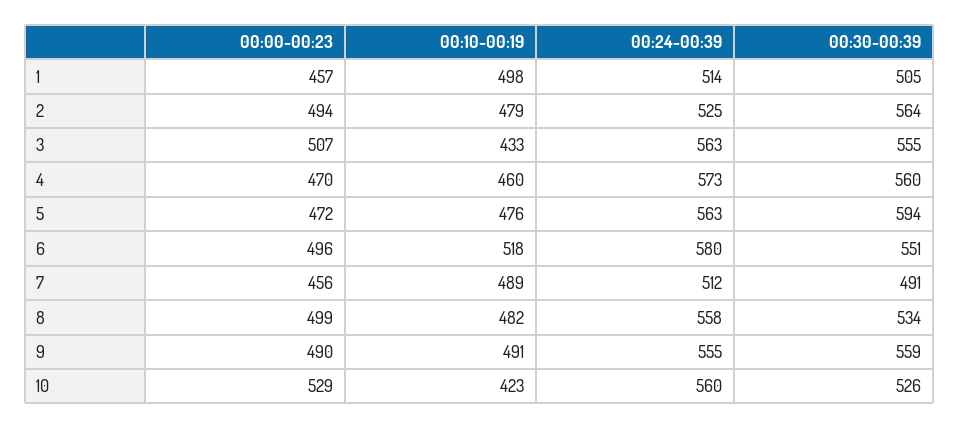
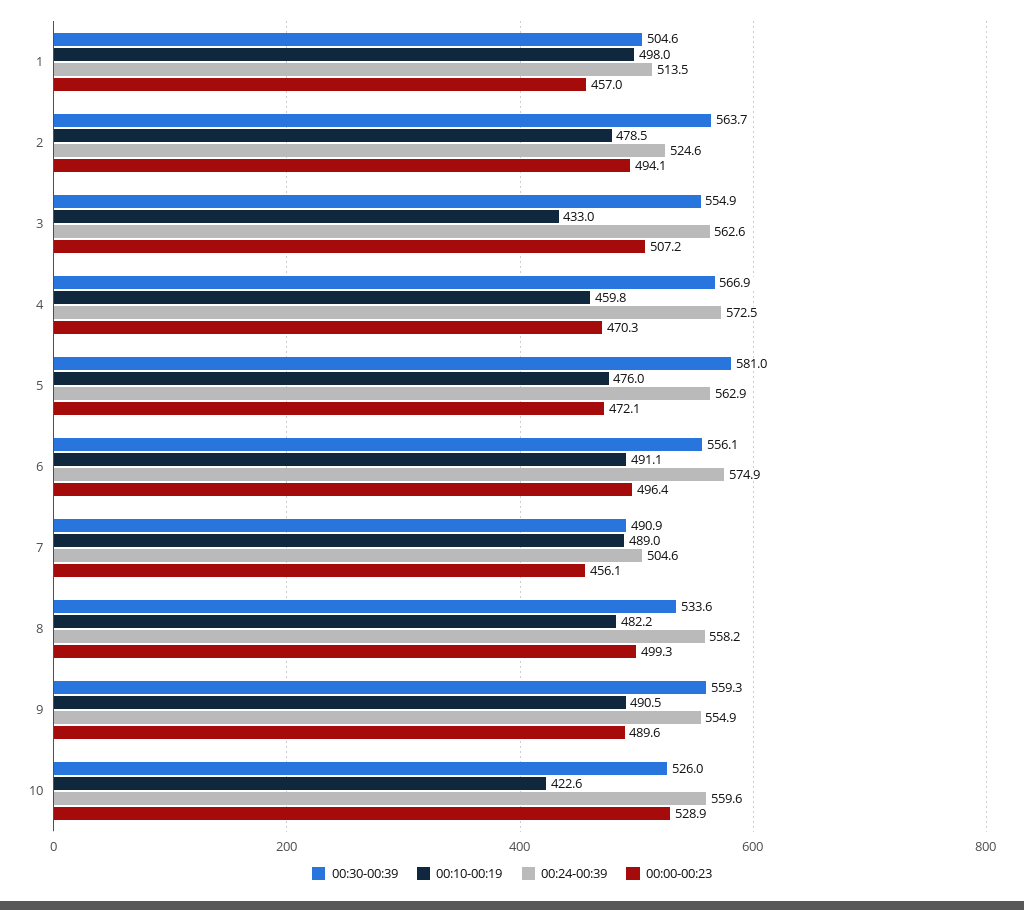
  {
    "00:00-00:23": {
      "1": 457,
      "2": 494.1,
      "3": 507.2,
      "4": 470.3,
      "5": 472.1,
      "6": 496.4,
      "7": 456.1,
      "8": 499.3,
      "9": 489.6,
      "10": 528.9
    },
    "00:10-00:19": {
      "1": 498,
      "2": 478.5,
      "3": 433,
      "4": 459.8,
      "5": 476,
-     "6": 518,
+     "6": 491.1,
      "7": 489,
      "8": 482.2,
      "9": 490.5,
      "10": 422.6
    },
    "00:24-00:39": {
      "1": 513.5,
      "2": 524.6,
      "3": 562.6,
      "4": 572.5,
      "5": 562.9,
-     "6": 580,
+     "6": 574.9,
-     "7": 512,
+     "7": 504.6,
      "8": 558.2,
      "9": 554.9,
      "10": 559.6
    },
    "00:30-00:39": {
      "1": 504.6,
      "2": 563.7,
      "3": 554.9,
-     "4": 560,
+     "4": 566.9,
-     "5": 594,
+     "5": 581,
-     "6": 551,
+     "6": 556.1,
      "7": 490.9,
      "8": 533.6,
      "9": 559.3,
      "10": 526
    }
  }

